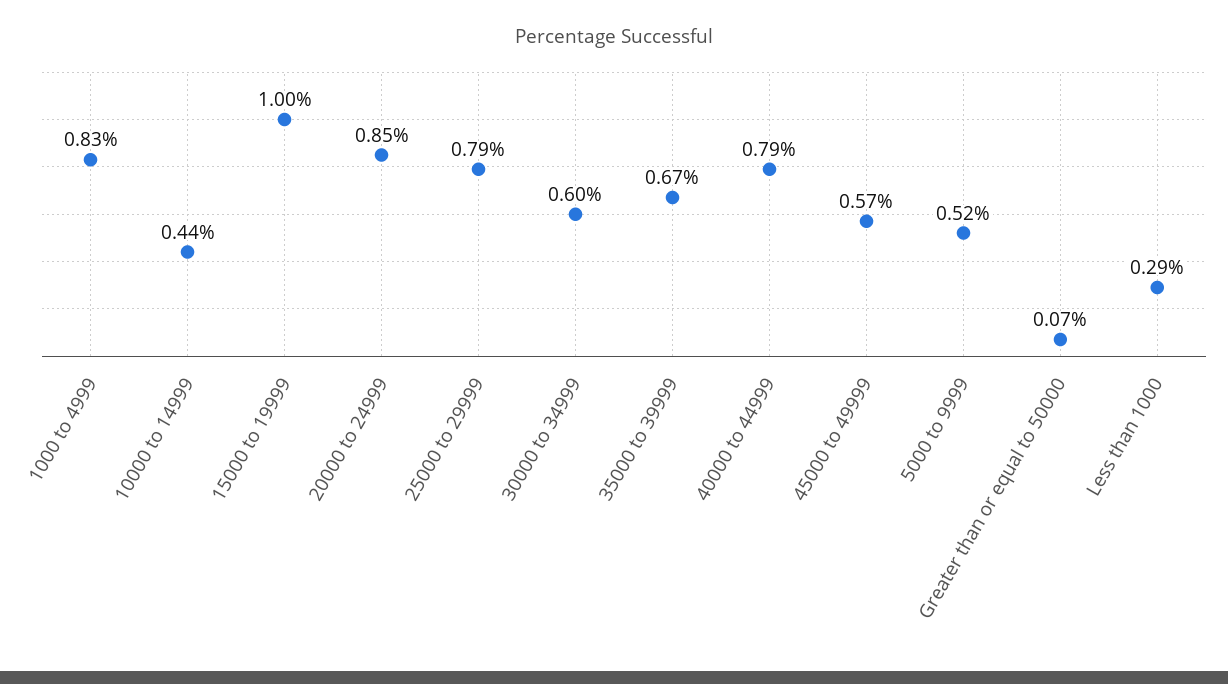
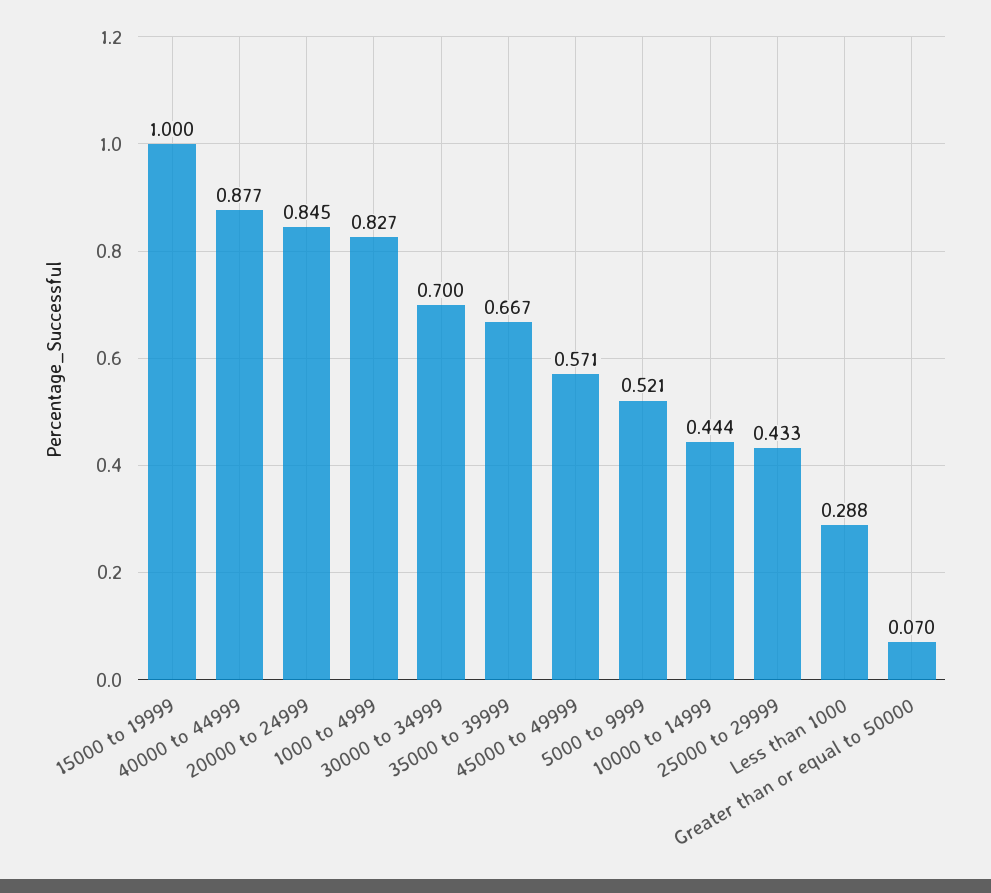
  {
    "1000 to 4999": 0.827,
    "10000 to 14999": 0.444,
    "15000 to 19999": 1,
    "20000 to 24999": 0.845,
-   "25000 to 29999": 0.79,
+   "25000 to 29999": 0.433,
-   "30000 to 34999": 0.6,
+   "30000 to 34999": 0.7,
    "35000 to 39999": 0.667,
-   "40000 to 44999": 0.79,
+   "40000 to 44999": 0.877,
    "45000 to 49999": 0.571,
    "5000 to 9999": 0.521,
    "Greater than or equal to 50000": 0.07,
    "Less than 1000": 0.288
  }

